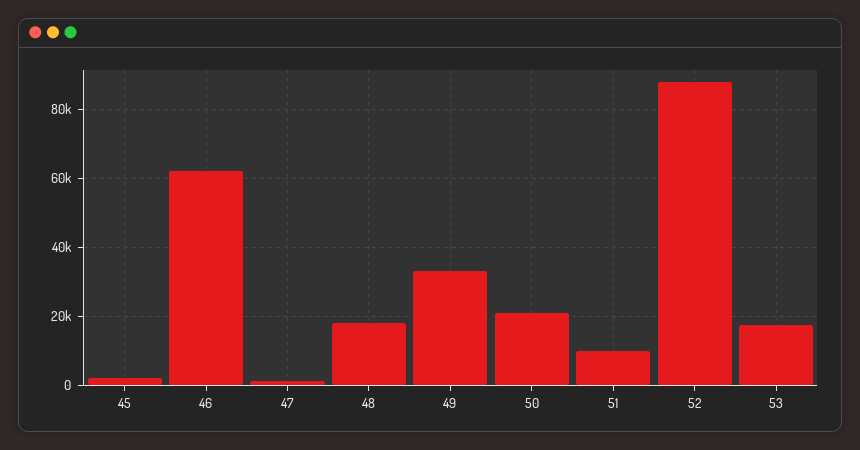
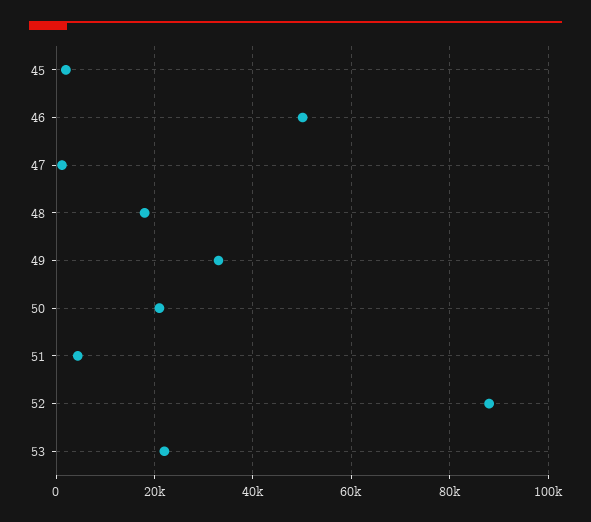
  {
    "45": 2000,
-   "46": 62000,
+   "46": 50000,
    "47": 2000,
    "48": 18000,
    "49": 34000,
    "50": 22000,
-   "51": 10000,
+   "51": 4000,
    "52": 88000,
-   "53": 18000
+   "53": 22000
  }

